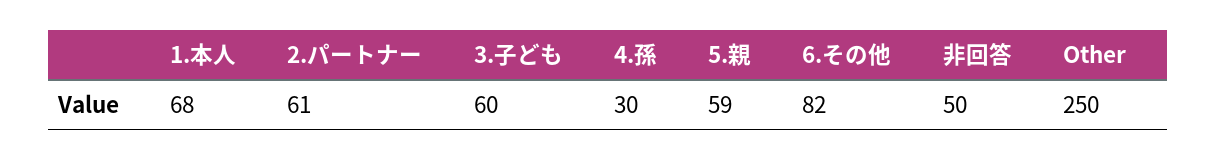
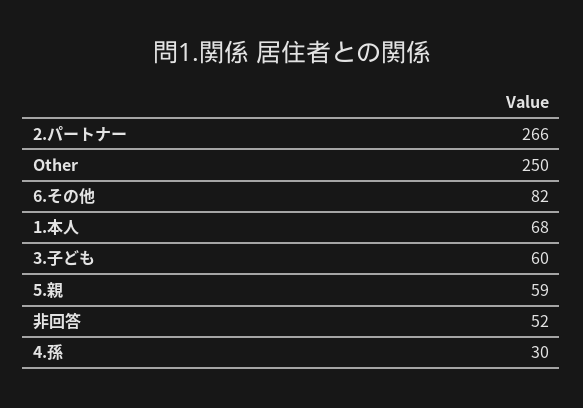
  {
    "1.本人": 68,
-   "2.パートナー": 61,
+   "2.パートナー": 266,
    "3.子ども": 60,
    "4.孫": 30,
    "5.親": 59,
    "6.その他": 82,
-   "非回答": 50,
+   "非回答": 52,
    "Other": 250
  }

